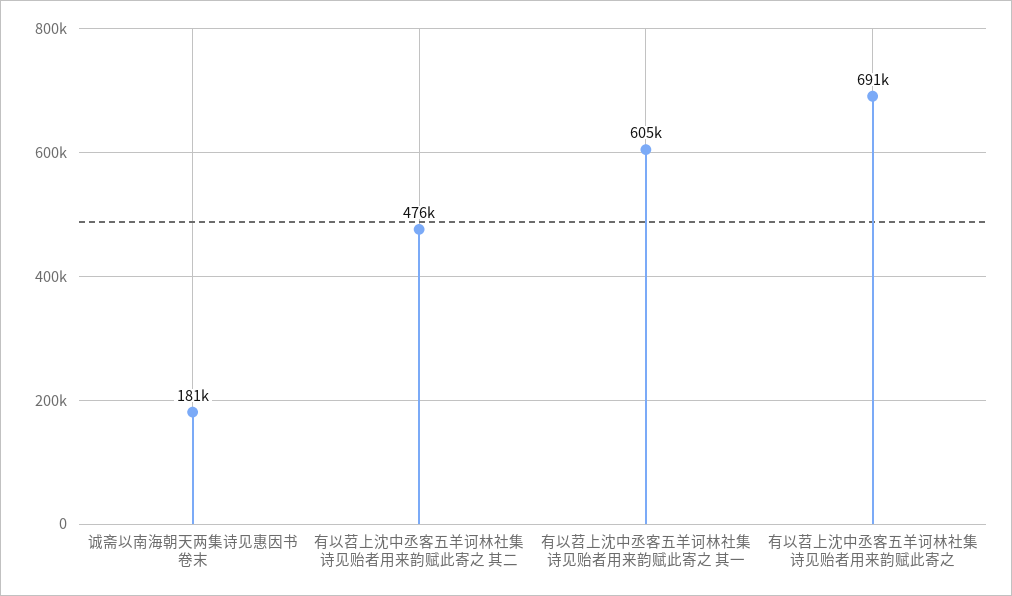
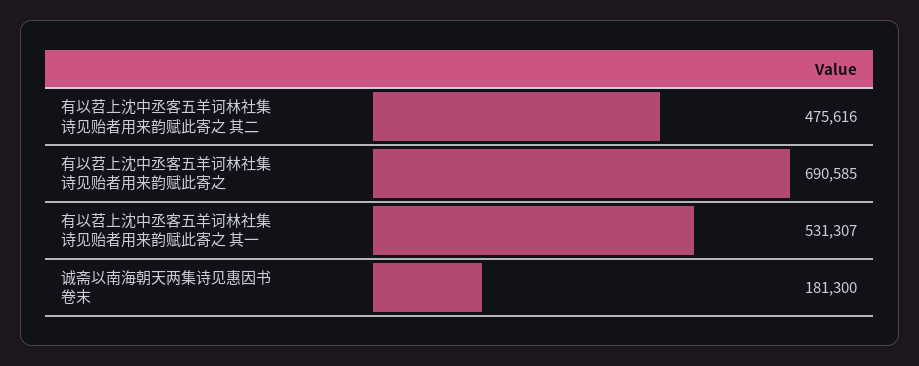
  {
    "诚斋以南海朝天两集诗见惠因书卷末": 181300,
    "有以苕上沈中丞客五羊诃林社集诗见贻者用来韵赋此寄之 其二": 475616,
-   "有以苕上沈中丞客五羊诃林社集诗见贻者用来韵赋此寄之 其一": 605000,
+   "有以苕上沈中丞客五羊诃林社集诗见贻者用来韵赋此寄之 其一": 531307,
    "有以苕上沈中丞客五羊诃林社集诗见贻者用来韵赋此寄之": 690585
  }

